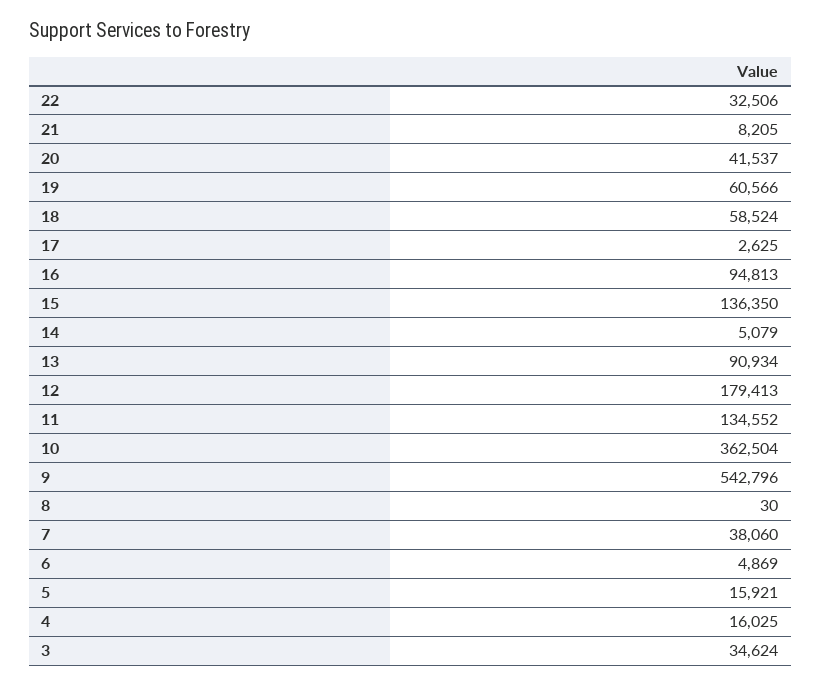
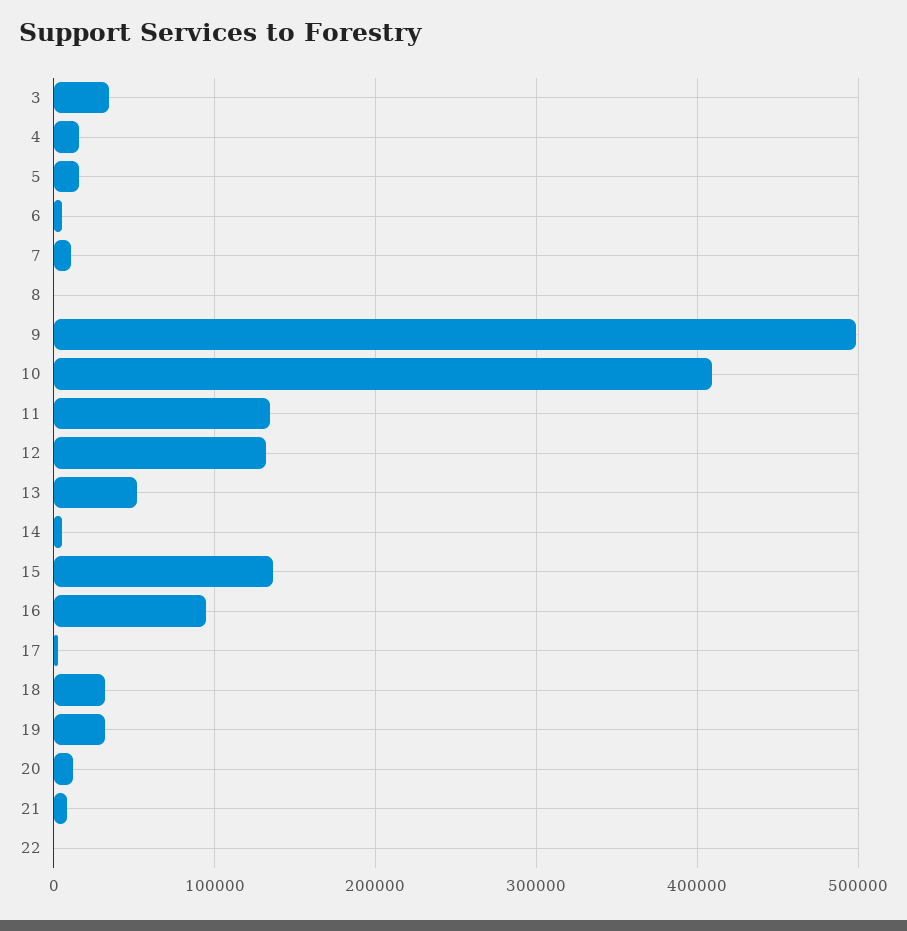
  {
-   "22": 32506,
+   "22": 0,
    "21": 8205,
-   "20": 41537,
+   "20": 10000,
-   "19": 60566,
+   "19": 30000,
-   "18": 58524,
+   "18": 30000,
    "17": 2625,
    "16": 94813,
    "15": 136350,
    "14": 5079,
-   "13": 90934,
+   "13": 50000,
-   "12": 179413,
+   "12": 130000,
    "11": 134552,
-   "10": 362504,
+   "10": 410000,
-   "9": 542796,
+   "9": 500000,
    "8": 30,
-   "7": 38060,
+   "7": 10000,
    "6": 4869,
    "5": 15921,
    "4": 16025,
    "3": 34624
  }

